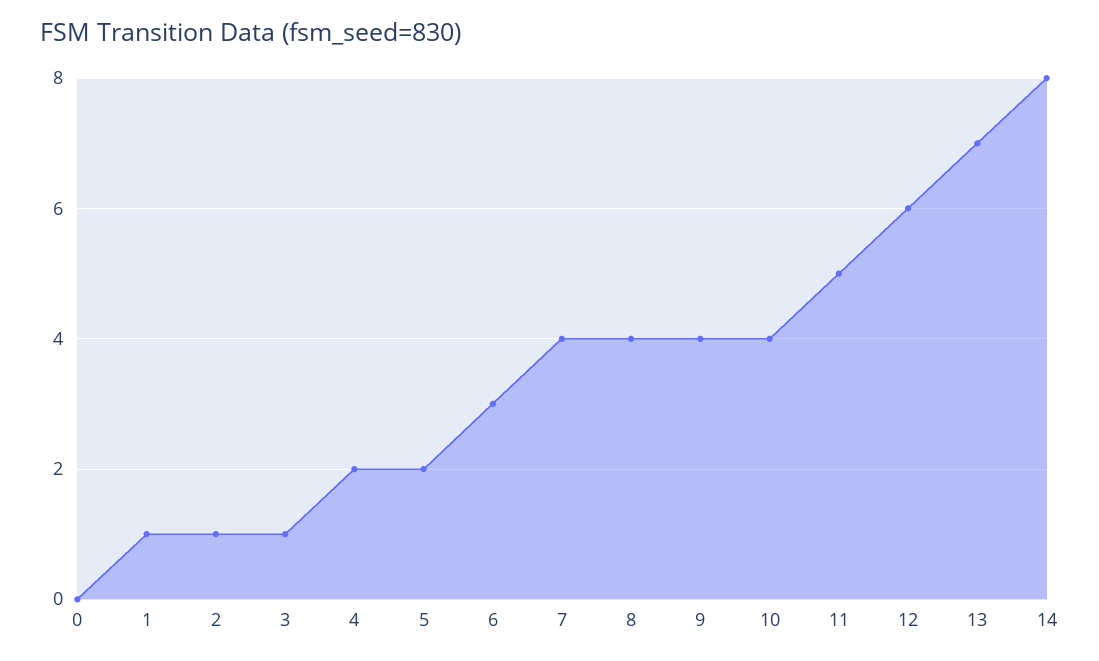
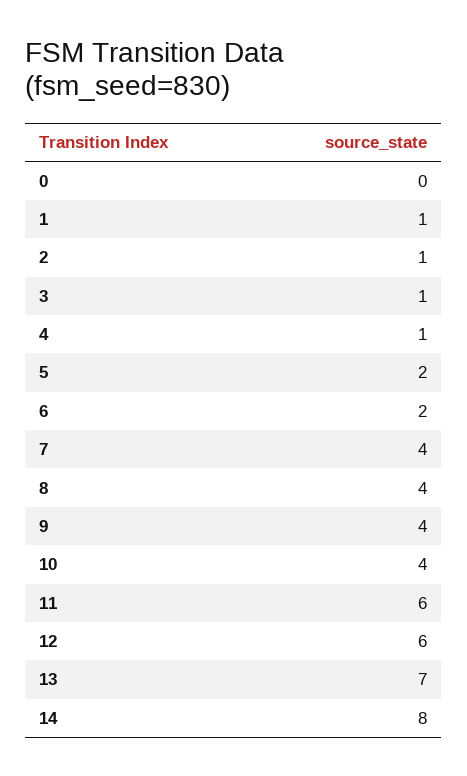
  {
    "0": 0,
    "1": 1,
    "2": 1,
    "3": 1,
-   "4": 2,
+   "4": 1,
    "5": 2,
-   "6": 3,
+   "6": 2,
    "7": 4,
    "8": 4,
    "9": 4,
    "10": 4,
-   "11": 5,
+   "11": 6,
    "12": 6,
    "13": 7,
    "14": 8
  }

